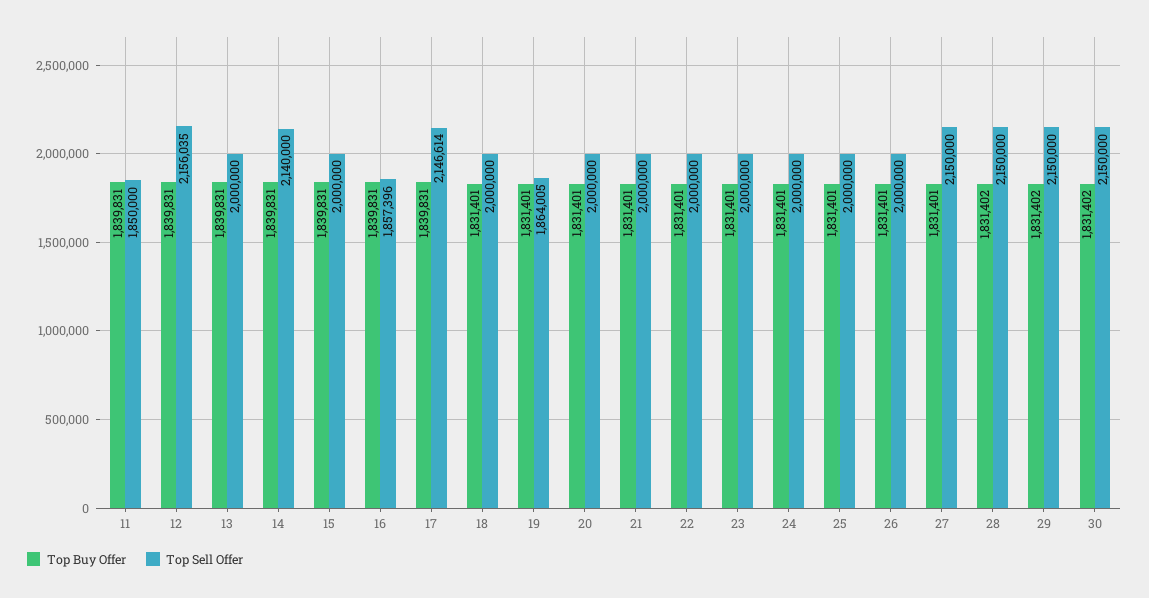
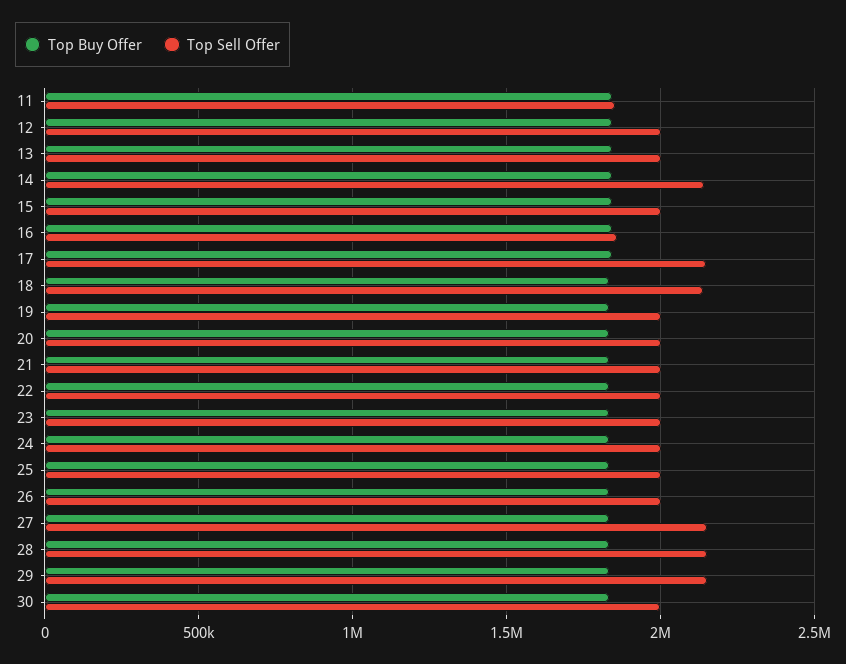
  {
    "Top Buy Offer": {
      "11": 1839831,
      "12": 1839831,
      "13": 1839831,
      "14": 1839831,
      "15": 1839831,
      "16": 1839831,
      "17": 1839831,
      "18": 1831401,
      "19": 1831401,
      "20": 1831401,
      "21": 1831401,
      "22": 1831401,
      "23": 1831401,
      "24": 1831401,
      "25": 1831401,
      "26": 1831401,
      "27": 1831401,
      "28": 1831402,
      "29": 1831402,
      "30": 1831402
    },
    "Top Sell Offer": {
      "11": 1850000,
-     "12": 2156035,
+     "12": 2000000,
      "13": 2000000,
      "14": 2140000,
      "15": 2000000,
      "16": 1857396,
      "17": 2146614,
-     "18": 2000000,
+     "18": 2150000,
-     "19": 1864005,
+     "19": 2000000,
      "20": 2000000,
      "21": 2000000,
      "22": 2000000,
      "23": 2000000,
      "24": 2000000,
      "25": 2000000,
      "26": 2000000,
      "27": 2150000,
      "28": 2150000,
      "29": 2150000,
-     "30": 2150000
+     "30": 2000000
    }
  }

